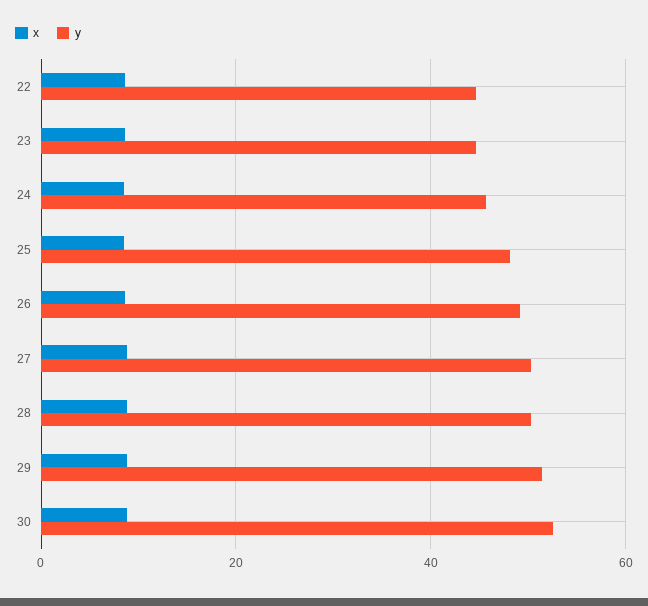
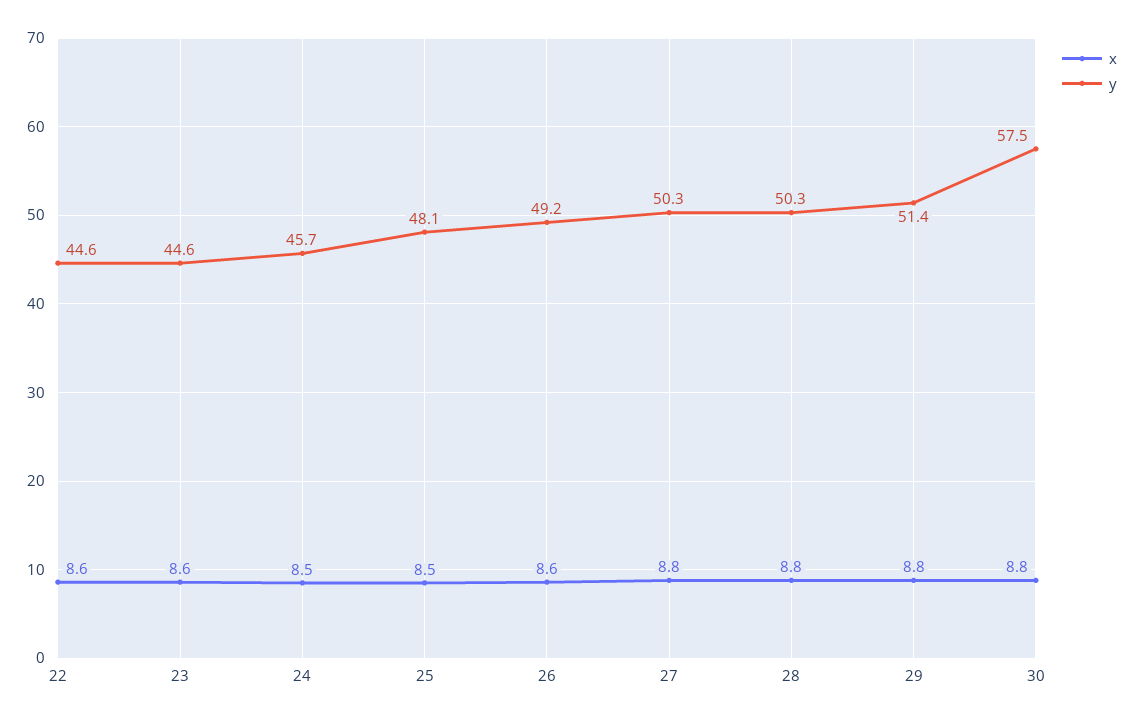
  {
    "x": {
      "22": 8.6,
      "23": 8.6,
      "24": 8.5,
      "25": 8.5,
      "26": 8.6,
      "27": 8.8,
      "28": 8.8,
      "29": 8.8,
      "30": 8.8
    },
    "y": {
      "22": 44.6,
      "23": 44.6,
      "24": 45.7,
      "25": 48.1,
      "26": 49.2,
      "27": 50.3,
      "28": 50.3,
      "29": 51.4,
-     "30": 52
+     "30": 57.5
    }
  }

